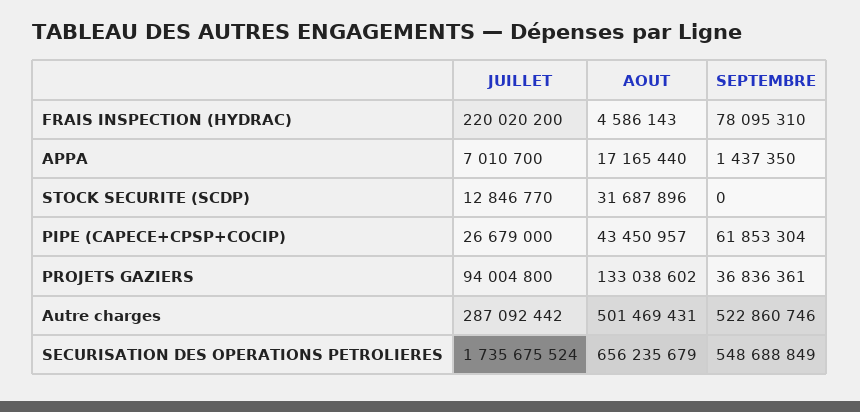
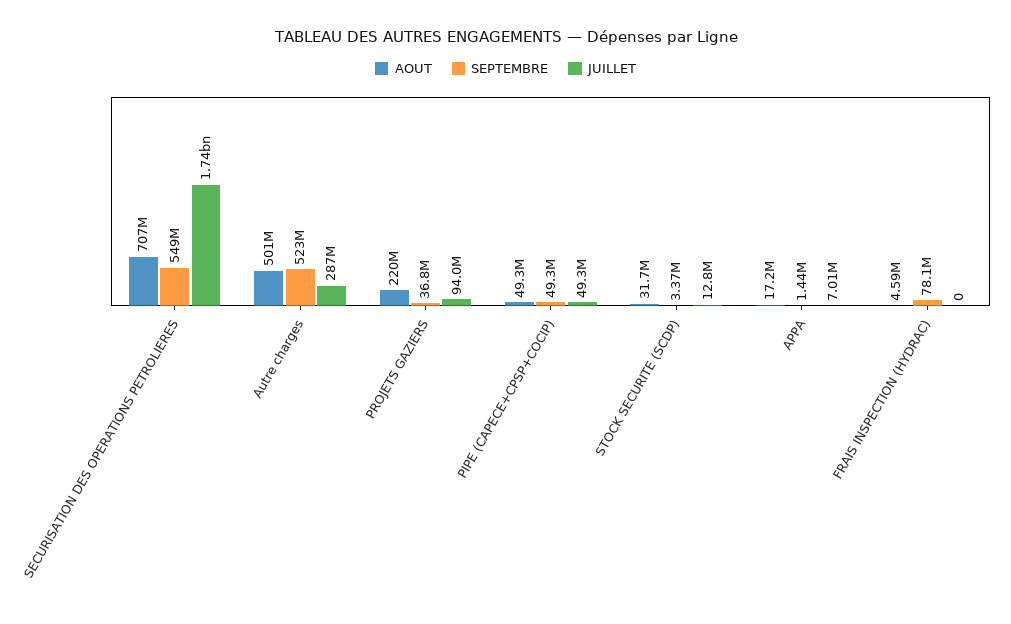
  {
    "JUILLET": {
-     "FRAIS INSPECTION (HYDRAC)": 220020200,
+     "FRAIS INSPECTION (HYDRAC)": 0,
      "APPA": 7010700,
      "STOCK SECURITE (SCDP)": 12846770,
-     "PIPE (CAPECE+CPSP+COCIP)": 26679000,
+     "PIPE (CAPECE+CPSP+COCIP)": 49300000,
      "PROJETS GAZIERS": 94004800,
      "Autre charges": 287092442,
      "SECURISATION DES OPERATIONS PETROLIERES": 1735675524
    },
    "AOUT": {
      "FRAIS INSPECTION (HYDRAC)": 4586143,
      "APPA": 17165440,
      "STOCK SECURITE (SCDP)": 31687896,
-     "PIPE (CAPECE+CPSP+COCIP)": 43450957,
+     "PIPE (CAPECE+CPSP+COCIP)": 49300000,
-     "PROJETS GAZIERS": 133038602,
+     "PROJETS GAZIERS": 220000000,
      "Autre charges": 501469431,
-     "SECURISATION DES OPERATIONS PETROLIERES": 656235679
+     "SECURISATION DES OPERATIONS PETROLIERES": 707000000
    },
    "SEPTEMBRE": {
      "FRAIS INSPECTION (HYDRAC)": 78095310,
      "APPA": 1437350,
-     "STOCK SECURITE (SCDP)": 0,
+     "STOCK SECURITE (SCDP)": 3370000,
-     "PIPE (CAPECE+CPSP+COCIP)": 61853304,
+     "PIPE (CAPECE+CPSP+COCIP)": 49300000,
      "PROJETS GAZIERS": 36836361,
      "Autre charges": 522860746,
      "SECURISATION DES OPERATIONS PETROLIERES": 548688849
    }
  }

